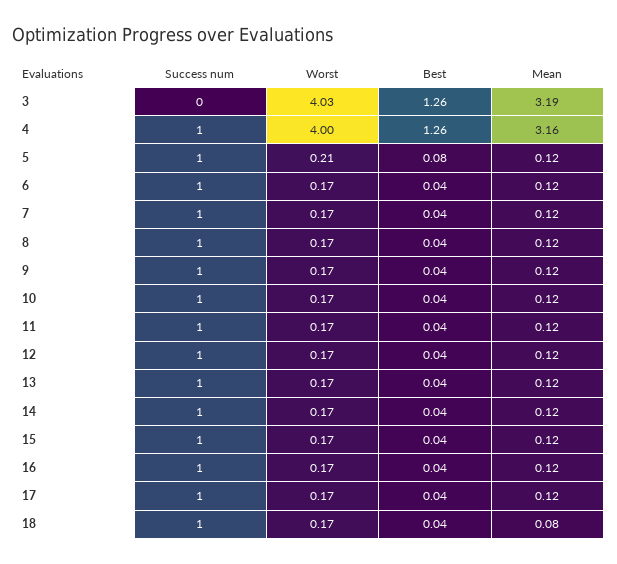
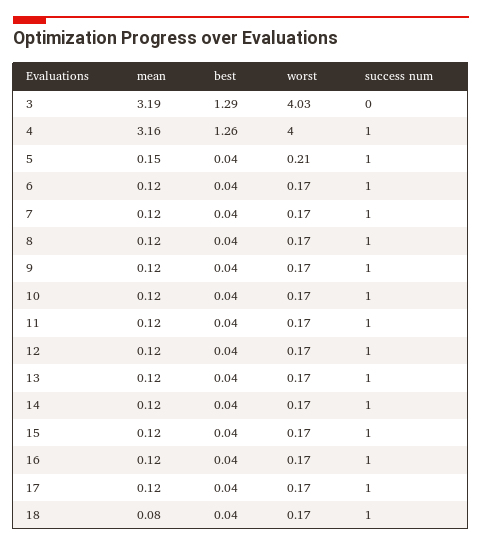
  {
    "Success num": {
      "3": 0,
      "4": 1,
      "5": 1,
      "6": 1,
      "7": 1,
      "8": 1,
      "9": 1,
      "10": 1,
      "11": 1,
      "12": 1,
      "13": 1,
      "14": 1,
      "15": 1,
      "16": 1,
      "17": 1,
      "18": 1
    },
    "Worst": {
      "3": 4.03,
      "4": 4,
      "5": 0.21,
      "6": 0.17,
      "7": 0.17,
      "8": 0.17,
      "9": 0.17,
      "10": 0.17,
      "11": 0.17,
      "12": 0.17,
      "13": 0.17,
      "14": 0.17,
      "15": 0.17,
      "16": 0.17,
      "17": 0.17,
      "18": 0.17
    },
    "Best": {
-     "3": 1.26,
+     "3": 1.29,
      "4": 1.26,
-     "5": 0.08,
+     "5": 0.04,
      "6": 0.04,
      "7": 0.04,
      "8": 0.04,
      "9": 0.04,
      "10": 0.04,
      "11": 0.04,
      "12": 0.04,
      "13": 0.04,
      "14": 0.04,
      "15": 0.04,
      "16": 0.04,
      "17": 0.04,
      "18": 0.04
    },
    "Mean": {
      "3": 3.19,
      "4": 3.16,
-     "5": 0.12,
+     "5": 0.15,
      "6": 0.12,
      "7": 0.12,
      "8": 0.12,
      "9": 0.12,
      "10": 0.12,
      "11": 0.12,
      "12": 0.12,
      "13": 0.12,
      "14": 0.12,
      "15": 0.12,
      "16": 0.12,
      "17": 0.12,
      "18": 0.08
    }
  }

